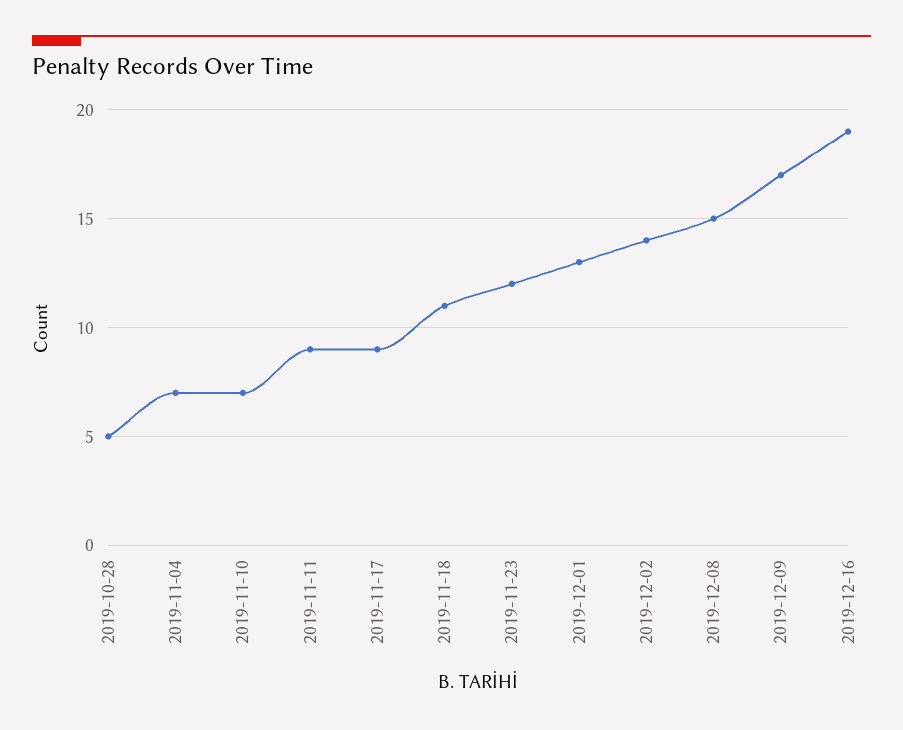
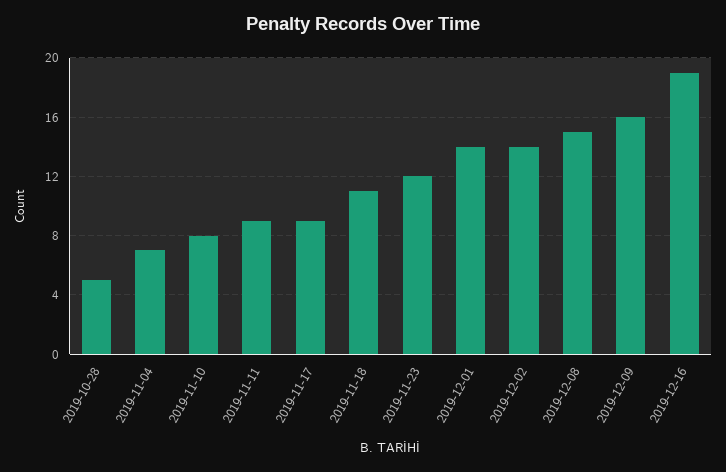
  {
    "2019-10-28": 5,
    "2019-11-04": 7,
-   "2019-11-10": 7,
+   "2019-11-10": 8,
    "2019-11-11": 9,
    "2019-11-17": 9,
    "2019-11-18": 11,
    "2019-11-23": 12,
-   "2019-12-01": 13,
+   "2019-12-01": 14,
    "2019-12-02": 14,
    "2019-12-08": 15,
-   "2019-12-09": 17,
+   "2019-12-09": 16,
    "2019-12-16": 19
  }

